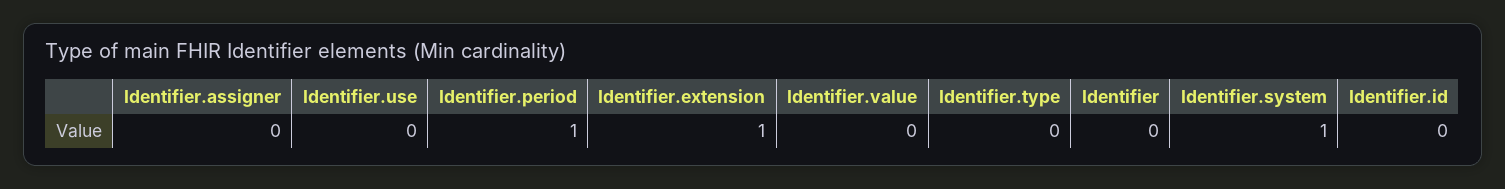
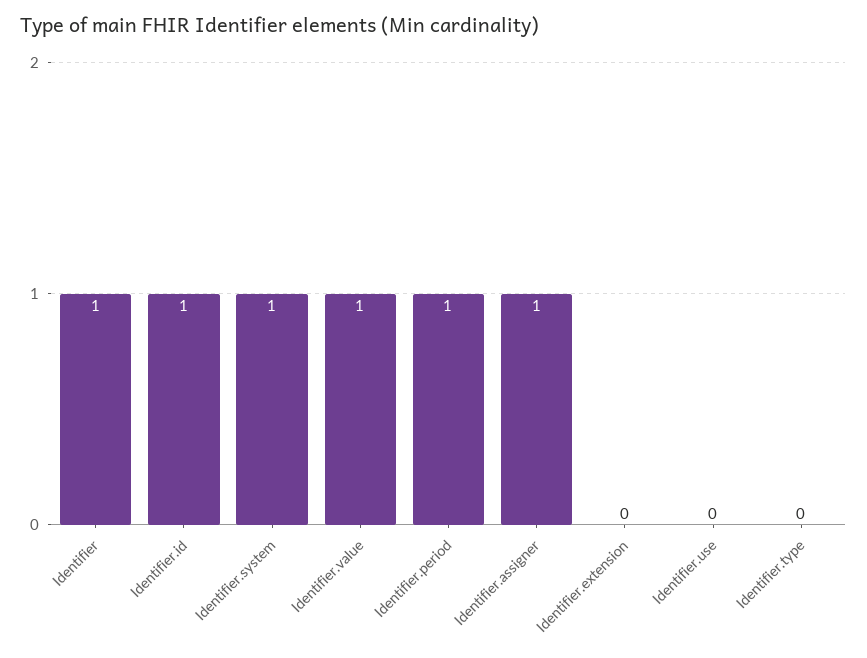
  {
-   "Identifier.assigner": 0,
+   "Identifier.assigner": 1,
    "Identifier.use": 0,
    "Identifier.period": 1,
-   "Identifier.extension": 1,
+   "Identifier.extension": 0,
-   "Identifier.value": 0,
+   "Identifier.value": 1,
    "Identifier.type": 0,
-   "Identifier": 0,
+   "Identifier": 1,
    "Identifier.system": 1,
-   "Identifier.id": 0
+   "Identifier.id": 1
  }

